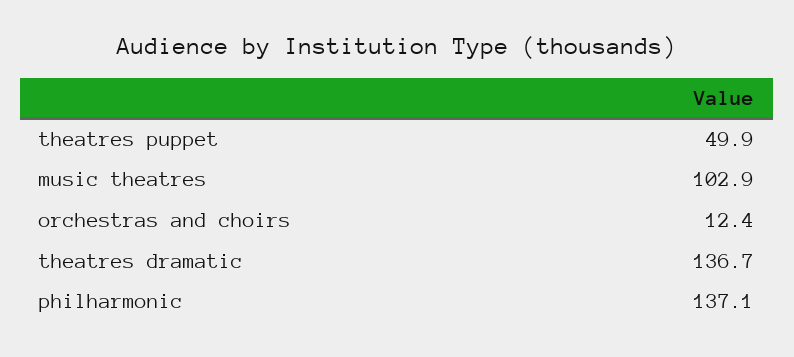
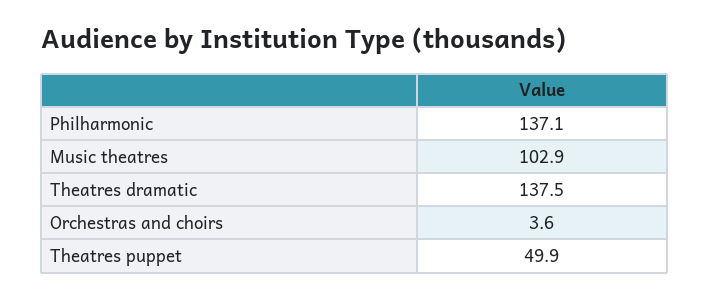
  {
    "theatres puppet": 49.9,
    "music theatres": 102.9,
-   "orchestras and choirs": 12.4,
+   "orchestras and choirs": 3.6,
-   "theatres dramatic": 136.7,
+   "theatres dramatic": 137.5,
    "philharmonic": 137.1
  }

